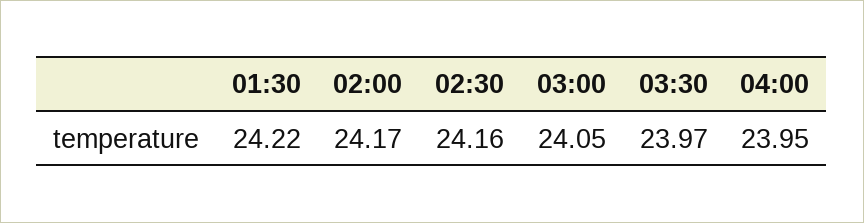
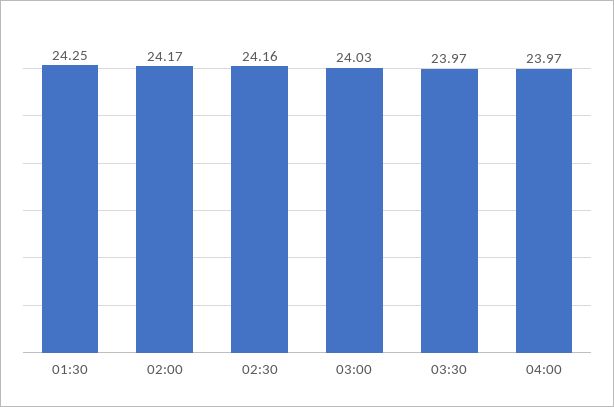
  {
-   "01:30": 24.22,
+   "01:30": 24.25,
    "02:00": 24.17,
    "02:30": 24.16,
-   "03:00": 24.05,
+   "03:00": 24.03,
    "03:30": 23.97,
-   "04:00": 23.95
+   "04:00": 23.97
  }

